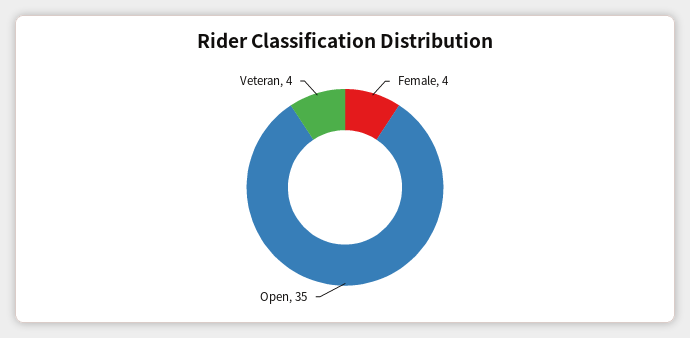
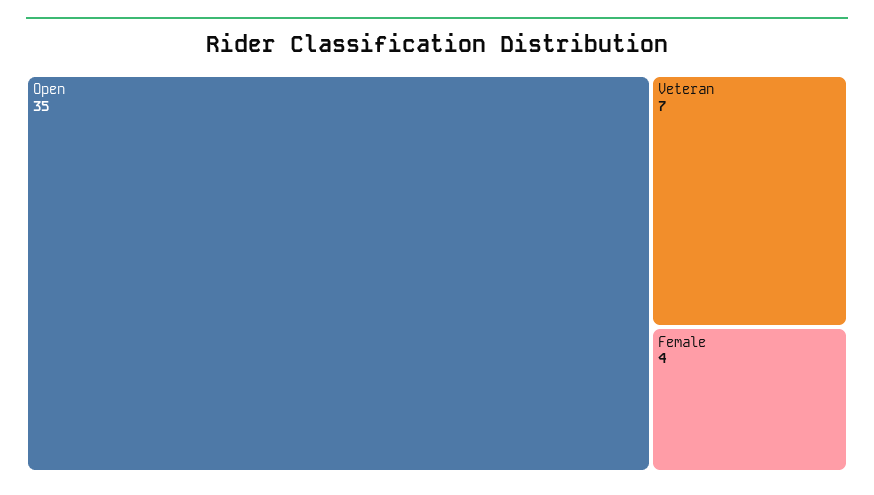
  {
    "Female": 4,
    "Open": 35,
-   "Veteran": 4
+   "Veteran": 7
  }

